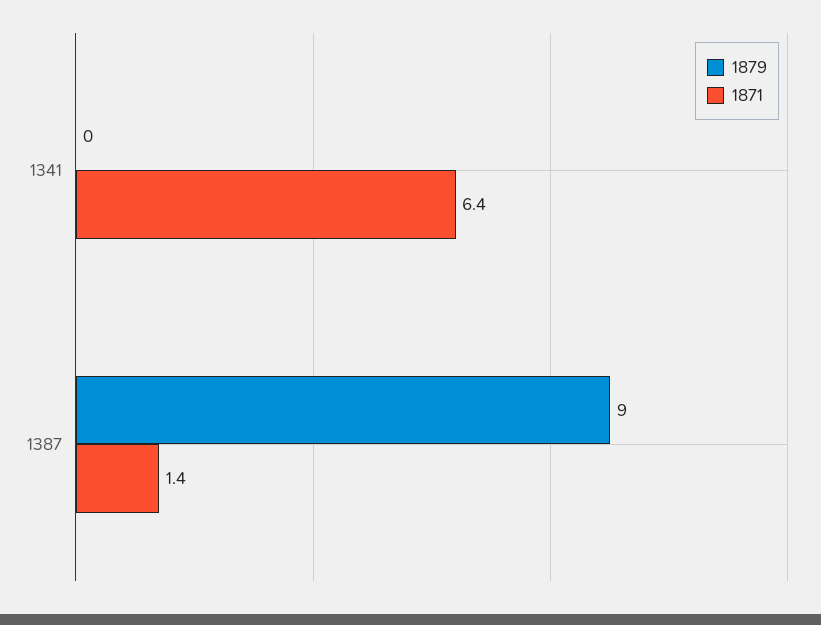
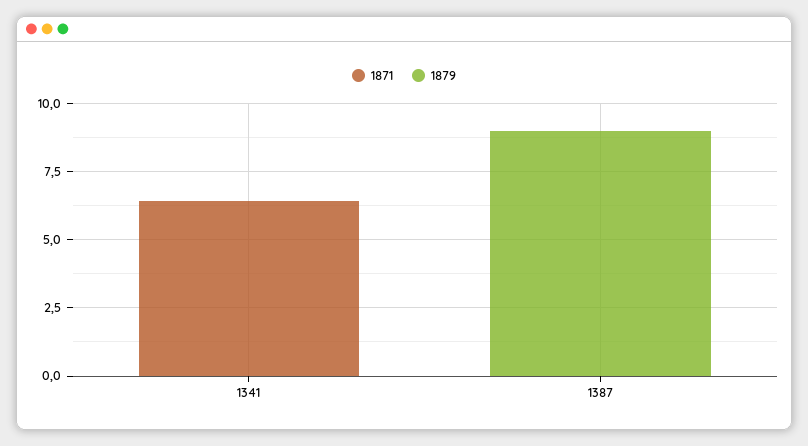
  {
    "1879": {
      "1341": 0,
      "1387": 9
    },
    "1871": {
      "1341": 6.4,
-     "1387": 1.4
+     "1387": 0
    }
  }

